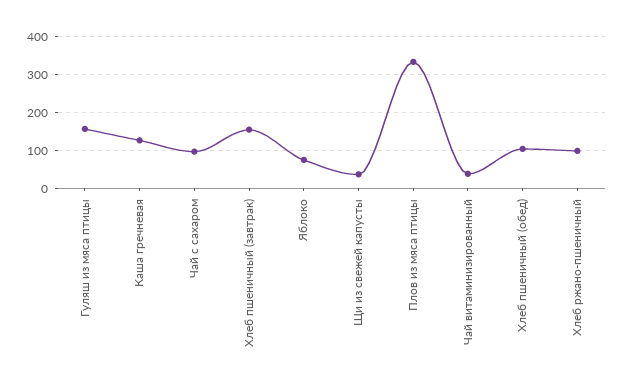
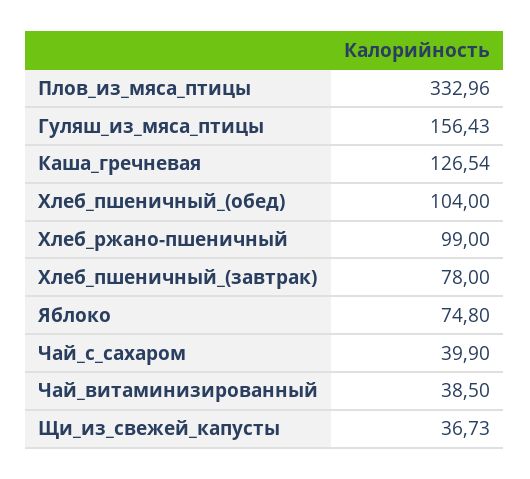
  {
    "Гуляш из мяса птицы": 156.43,
    "Каша гречневая": 126.54,
-   "Чай с сахаром": 100,
+   "Чай с сахаром": 39.9,
-   "Хлеб пшеничный (завтрак)": 160,
+   "Хлеб пшеничный (завтрак)": 78,
    "Яблоко": 74.8,
    "Щи из свежей капусты": 36.73,
    "Плов из мяса птицы": 332.96,
    "Чай витаминизированный": 38.5,
    "Хлеб пшеничный (обед)": 104,
    "Хлеб ржано-пшеничный": 99
  }

